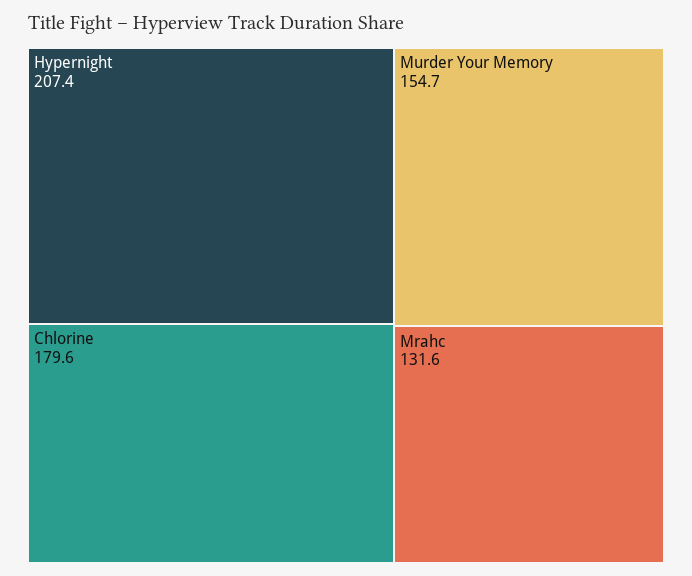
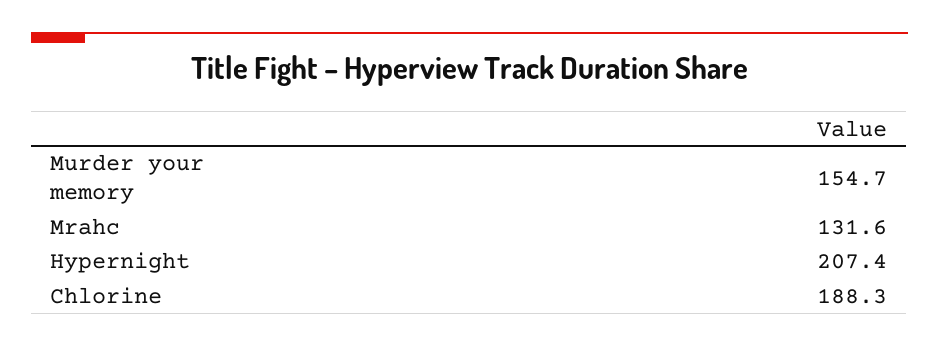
  {
    "Hypernight": 207.4,
-   "Chlorine": 179.6,
+   "Chlorine": 188.3,
    "Murder Your Memory": 154.7,
    "Mrahc": 131.6
  }

